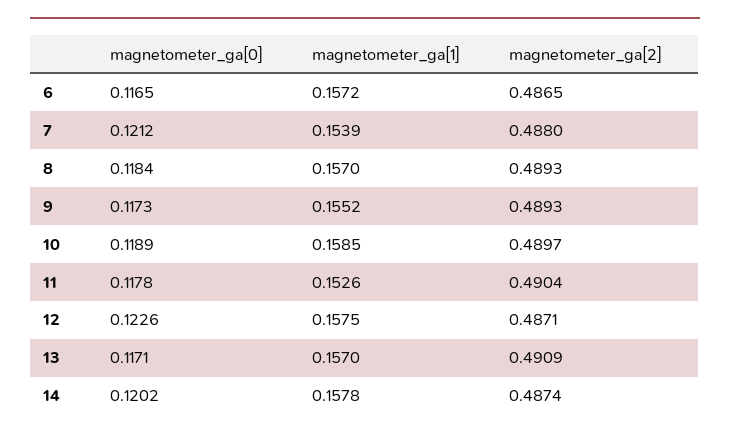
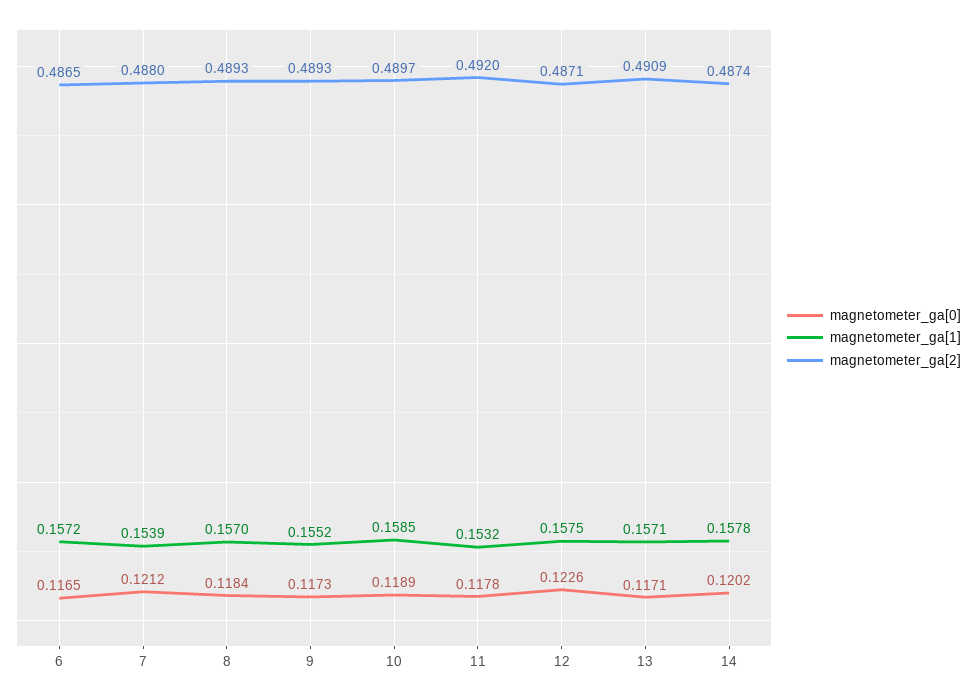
  {
    "magnetometer_ga[0]": {
      "6": 0.1165,
      "7": 0.1212,
      "8": 0.1184,
      "9": 0.1173,
      "10": 0.1189,
      "11": 0.1178,
      "12": 0.1226,
      "13": 0.1171,
      "14": 0.1202
    },
    "magnetometer_ga[1]": {
      "6": 0.1572,
      "7": 0.1539,
      "8": 0.157,
      "9": 0.1552,
      "10": 0.1585,
-     "11": 0.1526,
+     "11": 0.1532,
      "12": 0.1575,
-     "13": 0.157,
+     "13": 0.1571,
      "14": 0.1578
    },
    "magnetometer_ga[2]": {
      "6": 0.4865,
      "7": 0.488,
      "8": 0.4893,
      "9": 0.4893,
      "10": 0.4897,
-     "11": 0.4904,
+     "11": 0.492,
      "12": 0.4871,
      "13": 0.4909,
      "14": 0.4874
    }
  }

